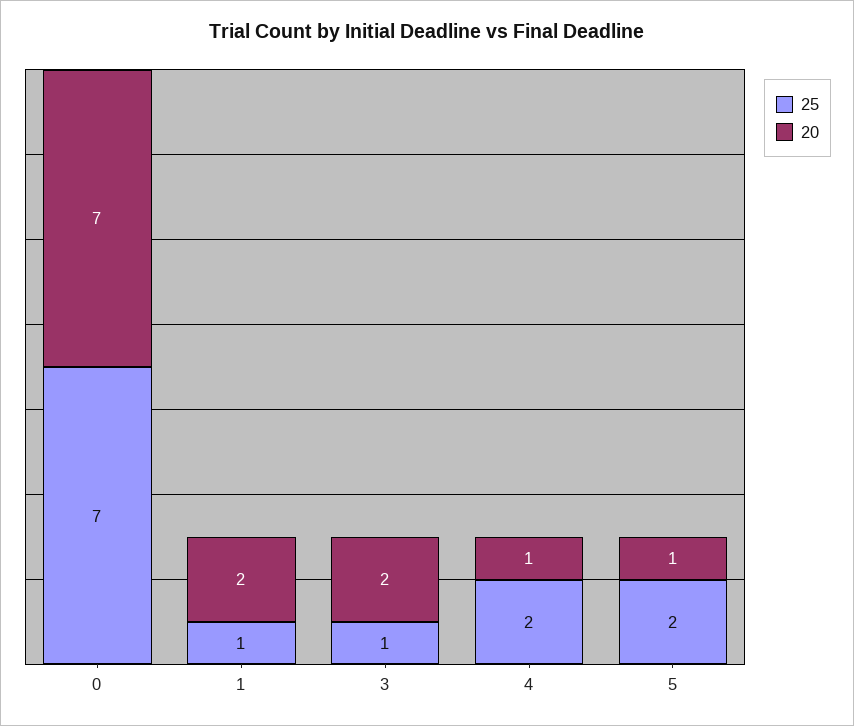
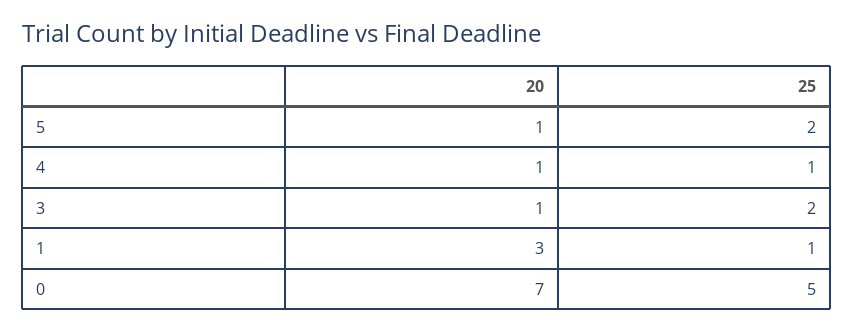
  {
    "25": {
-     "0": 7,
+     "0": 5,
      "1": 1,
-     "3": 1,
+     "3": 2,
-     "4": 2,
+     "4": 1,
      "5": 2
    },
    "20": {
      "0": 7,
-     "1": 2,
+     "1": 3,
-     "3": 2,
+     "3": 1,
      "4": 1,
      "5": 1
    }
  }

